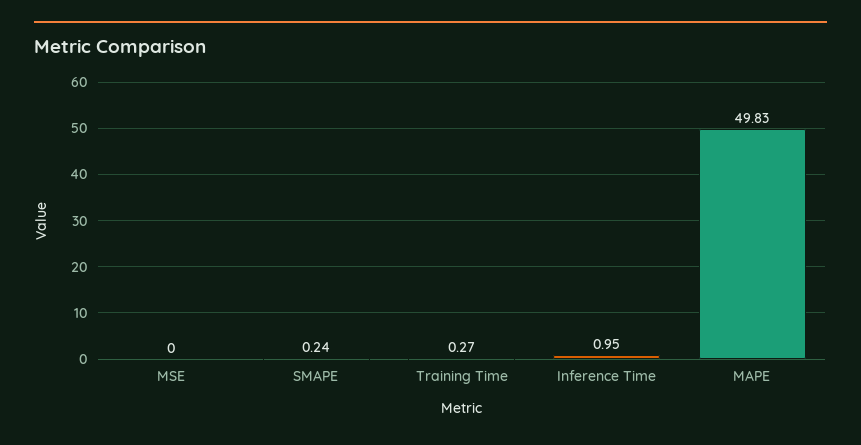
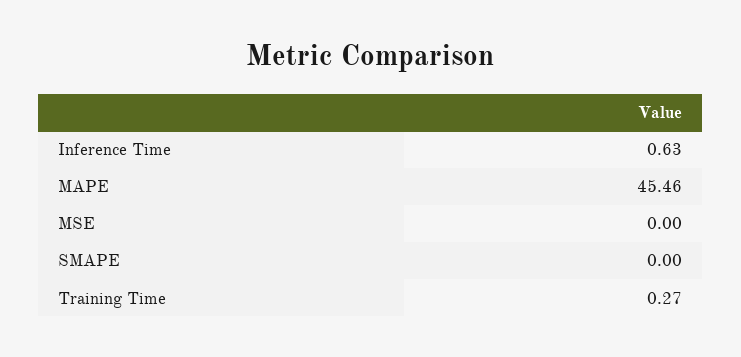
  {
    "MSE": 0,
-   "SMAPE": 0.24,
+   "SMAPE": 0,
    "Training Time": 0.27,
-   "Inference Time": 0.95,
+   "Inference Time": 0.63,
-   "MAPE": 49.83
+   "MAPE": 45.46
  }

